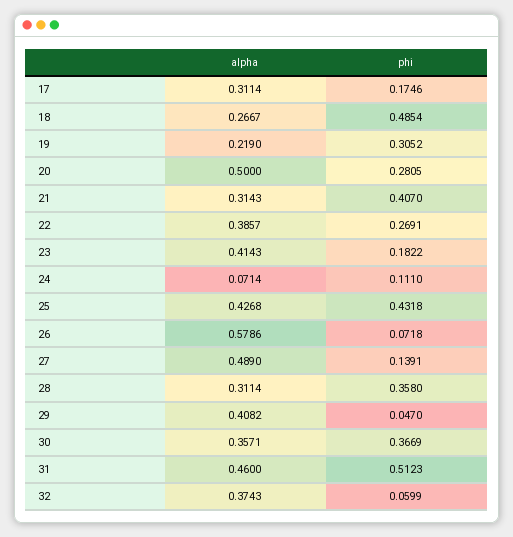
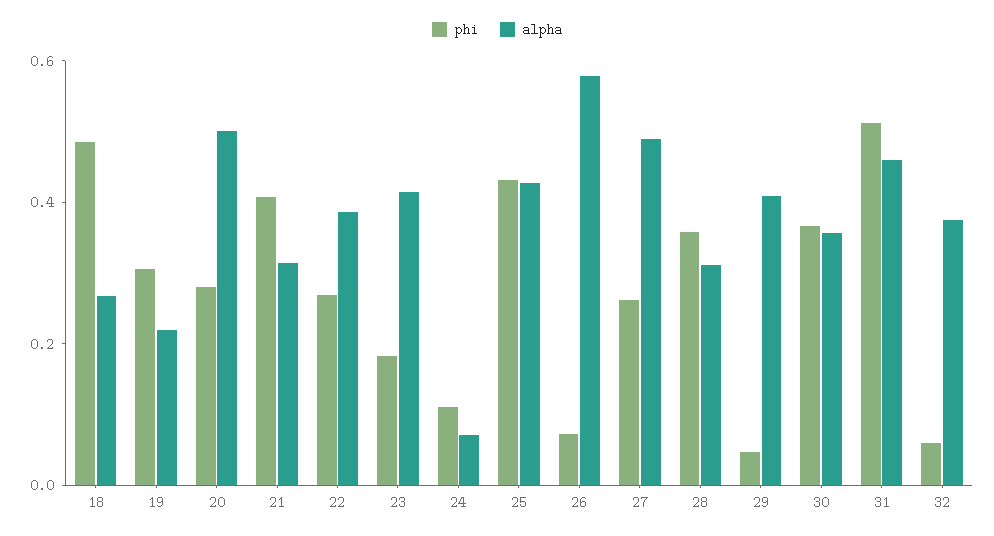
  {
    "alpha": {
-     "17": 0.3114,
      "18": 0.2667,
      "19": 0.219,
      "20": 0.5,
      "21": 0.3143,
      "22": 0.3857,
      "23": 0.4143,
      "24": 0.0714,
      "25": 0.4268,
      "26": 0.5786,
      "27": 0.489,
      "28": 0.3114,
      "29": 0.4082,
      "30": 0.3571,
      "31": 0.46,
      "32": 0.3743
    },
    "phi": {
-     "17": 0.1746,
      "18": 0.4854,
      "19": 0.3052,
      "20": 0.2805,
      "21": 0.407,
      "22": 0.2691,
      "23": 0.1822,
      "24": 0.111,
      "25": 0.4318,
      "26": 0.0718,
-     "27": 0.1391,
+     "27": 0.25,
      "28": 0.358,
      "29": 0.047,
      "30": 0.3669,
      "31": 0.5123,
      "32": 0.0599
    }
  }

